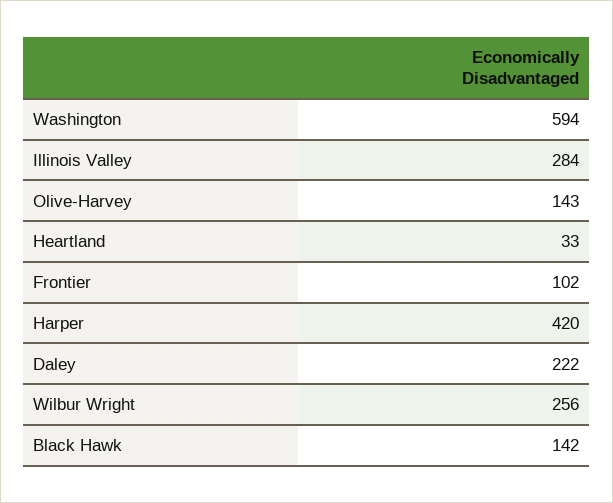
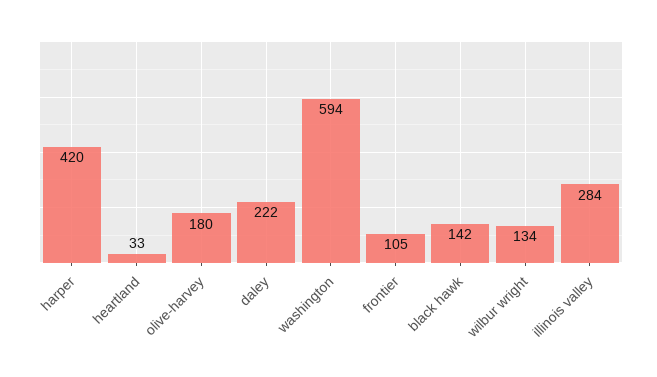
  {
    "Washington": 594,
    "Illinois Valley": 284,
-   "Olive-Harvey": 143,
+   "Olive-Harvey": 180,
    "Heartland": 33,
-   "Frontier": 102,
+   "Frontier": 105,
    "Harper": 420,
    "Daley": 222,
-   "Wilbur Wright": 256,
+   "Wilbur Wright": 134,
    "Black Hawk": 142
  }

